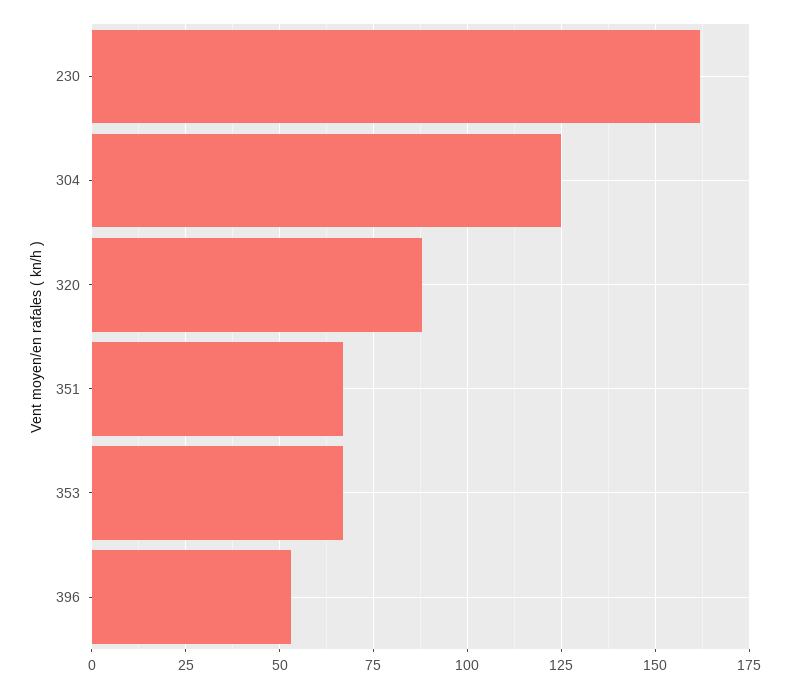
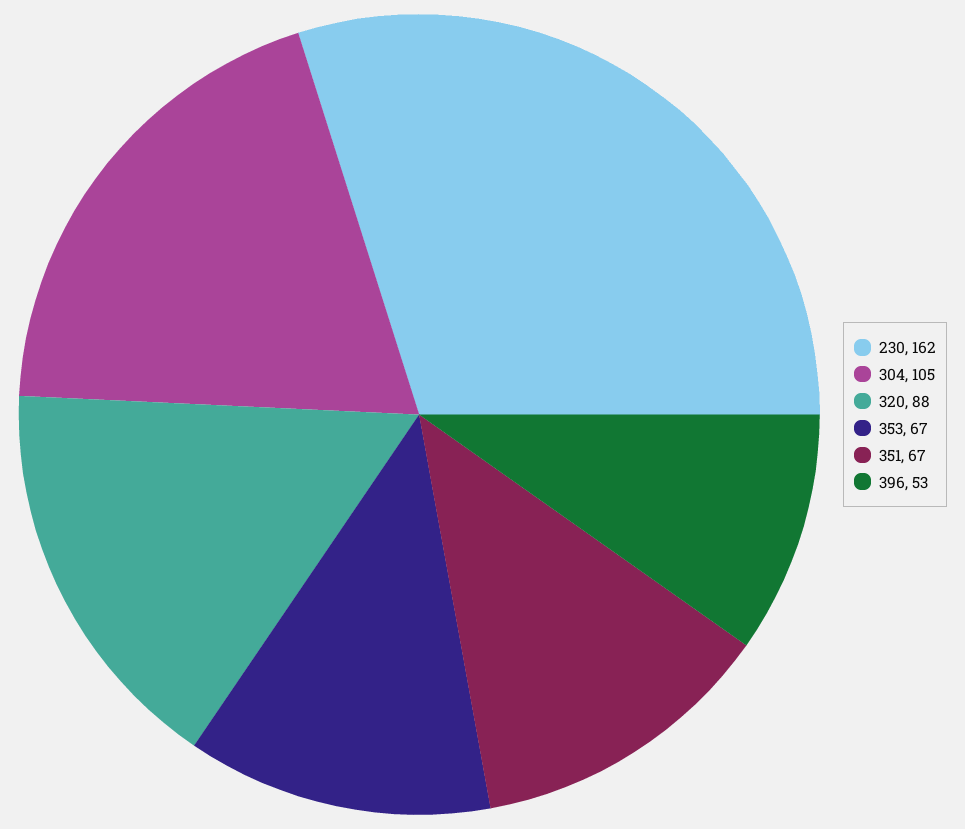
  {
    "230": 162,
-   "304": 125,
+   "304": 105,
    "320": 88,
    "351": 67,
    "353": 67,
    "396": 53
  }

